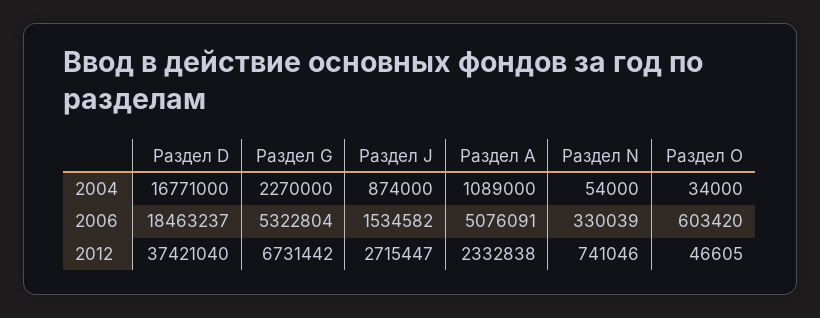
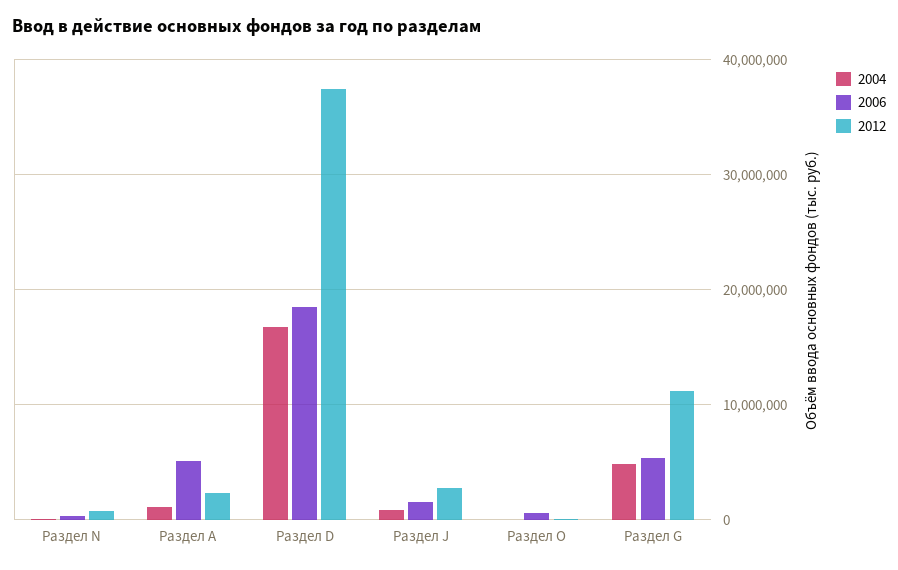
  {
    "2004": {
      "Раздел D": 16771000,
-     "Раздел G": 2270000,
+     "Раздел G": 5000000,
      "Раздел J": 874000,
      "Раздел А": 1089000,
      "Раздел N": 54000,
      "Раздел O": 34000
    },
    "2006": {
      "Раздел D": 18463237,
      "Раздел G": 5322804,
      "Раздел J": 1534582,
      "Раздел А": 5076091,
      "Раздел N": 330039,
      "Раздел O": 603420
    },
    "2012": {
      "Раздел D": 37421040,
-     "Раздел G": 6731442,
+     "Раздел G": 11000000,
      "Раздел J": 2715447,
      "Раздел А": 2332838,
      "Раздел N": 741046,
      "Раздел O": 46605
    }
  }

